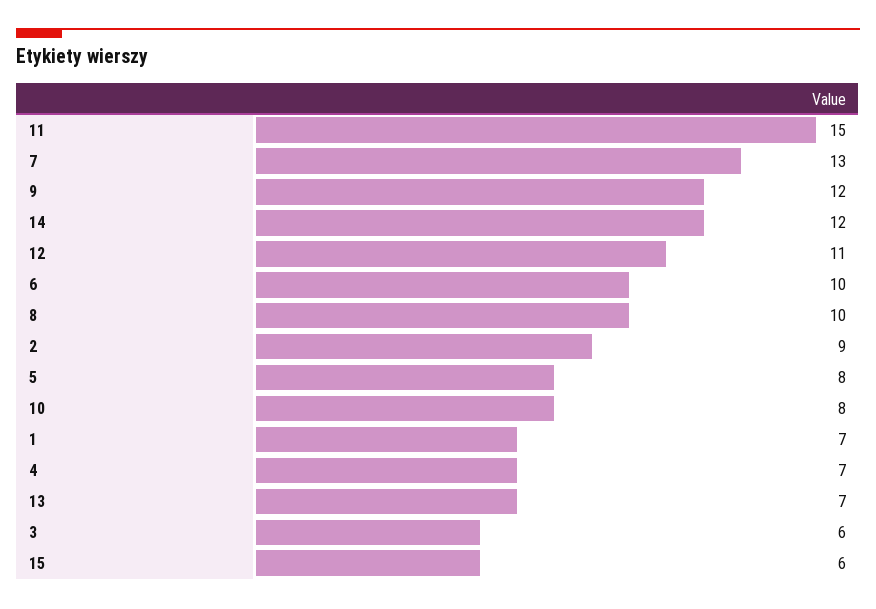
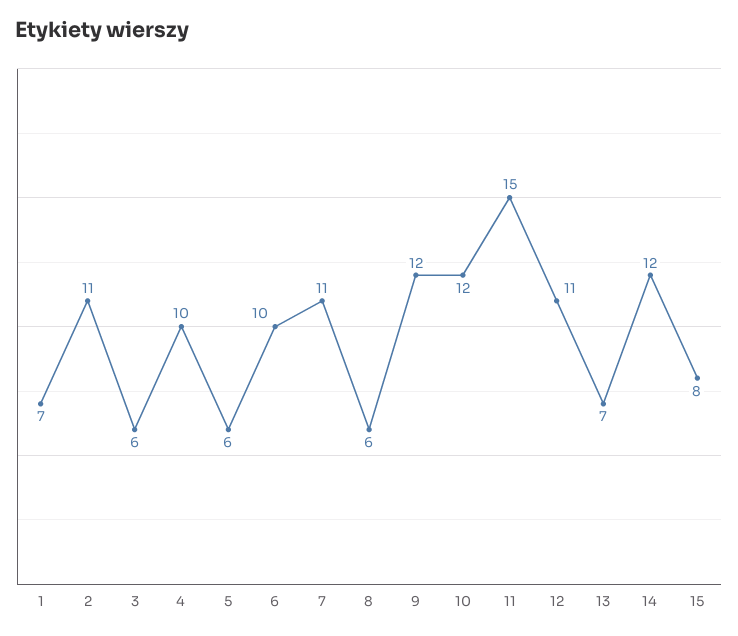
  {
    "11": 15,
-   "7": 13,
+   "7": 11,
    "9": 12,
    "14": 12,
    "12": 11,
    "6": 10,
-   "8": 10,
+   "8": 6,
-   "2": 9,
+   "2": 11,
-   "5": 8,
+   "5": 6,
-   "10": 8,
+   "10": 12,
    "1": 7,
-   "4": 7,
+   "4": 10,
    "13": 7,
    "3": 6,
-   "15": 6
+   "15": 8
  }

